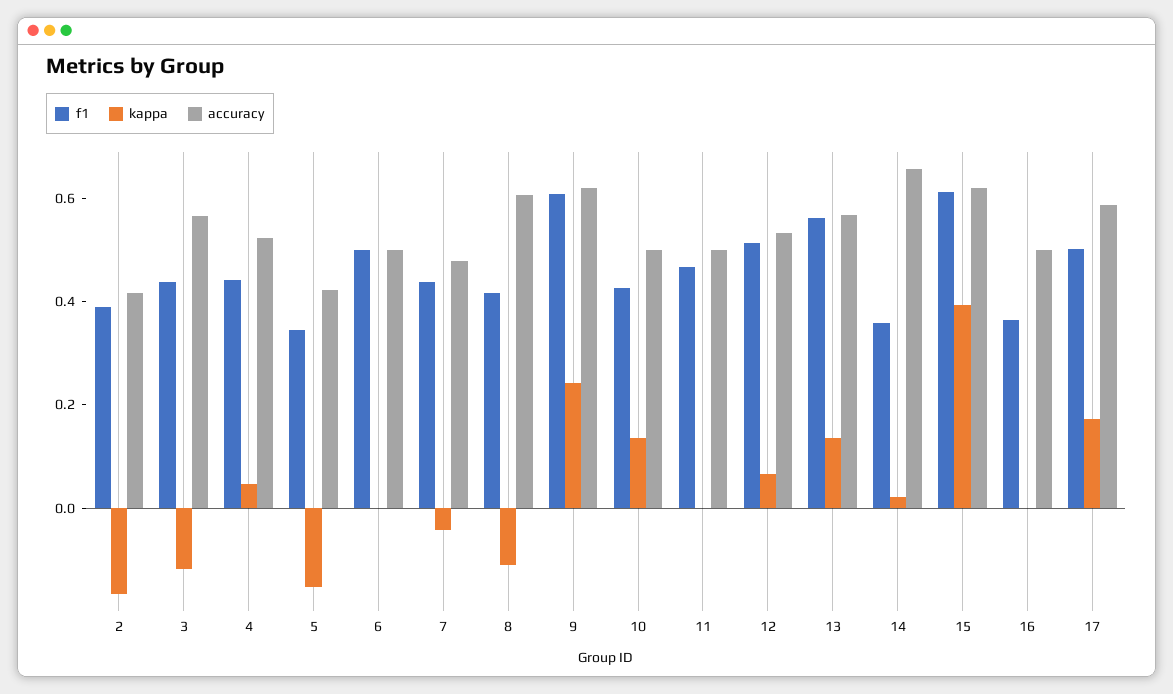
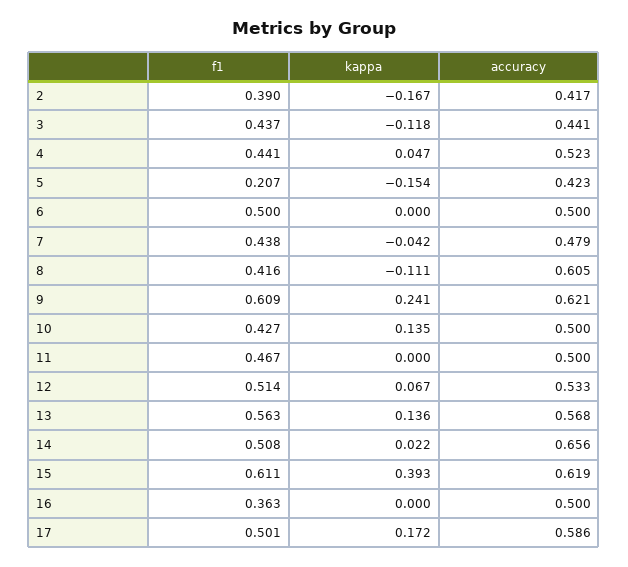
  {
    "f1": {
      "2": 0.39,
      "3": 0.437,
      "4": 0.441,
-     "5": 0.35,
+     "5": 0.207,
      "6": 0.5,
      "7": 0.438,
      "8": 0.416,
      "9": 0.609,
      "10": 0.427,
      "11": 0.467,
      "12": 0.514,
      "13": 0.563,
-     "14": 0.35,
+     "14": 0.508,
      "15": 0.611,
      "16": 0.363,
      "17": 0.501
    },
    "kappa": {
      "2": -0.167,
      "3": -0.118,
      "4": 0.047,
      "5": -0.154,
      "6": 0,
      "7": -0.042,
      "8": -0.111,
      "9": 0.241,
      "10": 0.135,
      "11": 0,
      "12": 0.067,
      "13": 0.136,
      "14": 0.022,
      "15": 0.393,
      "16": 0,
      "17": 0.172
    },
    "accuracy": {
      "2": 0.417,
-     "3": 0.55,
+     "3": 0.441,
      "4": 0.523,
      "5": 0.423,
      "6": 0.5,
      "7": 0.479,
      "8": 0.605,
      "9": 0.621,
      "10": 0.5,
      "11": 0.5,
      "12": 0.533,
      "13": 0.568,
      "14": 0.656,
      "15": 0.619,
      "16": 0.5,
      "17": 0.586
    }
  }

